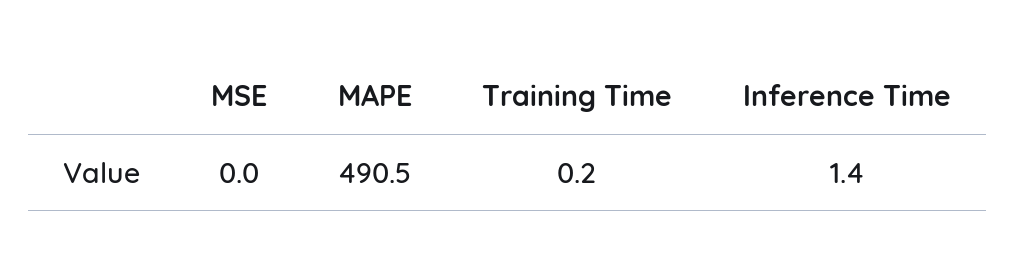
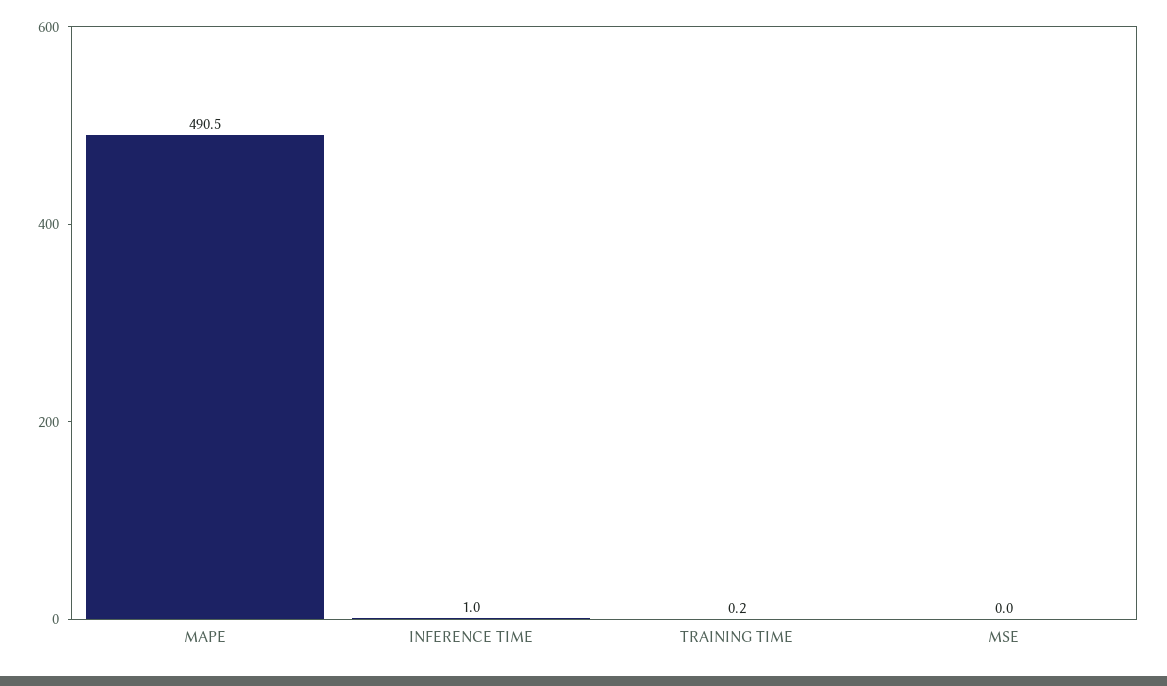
  {
    "MSE": 0,
    "MAPE": 490.5,
    "Training Time": 0.2,
-   "Inference Time": 1.4
+   "Inference Time": 1
  }

